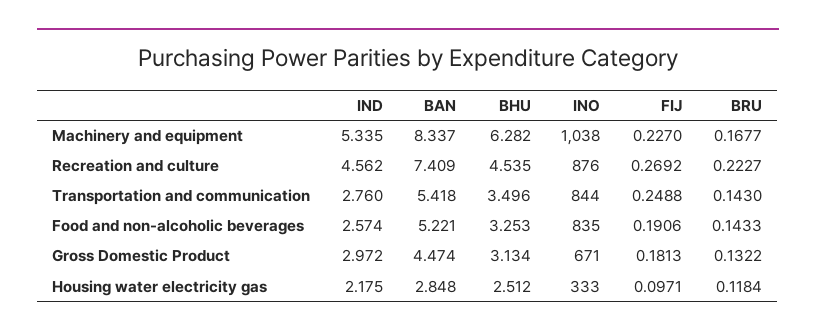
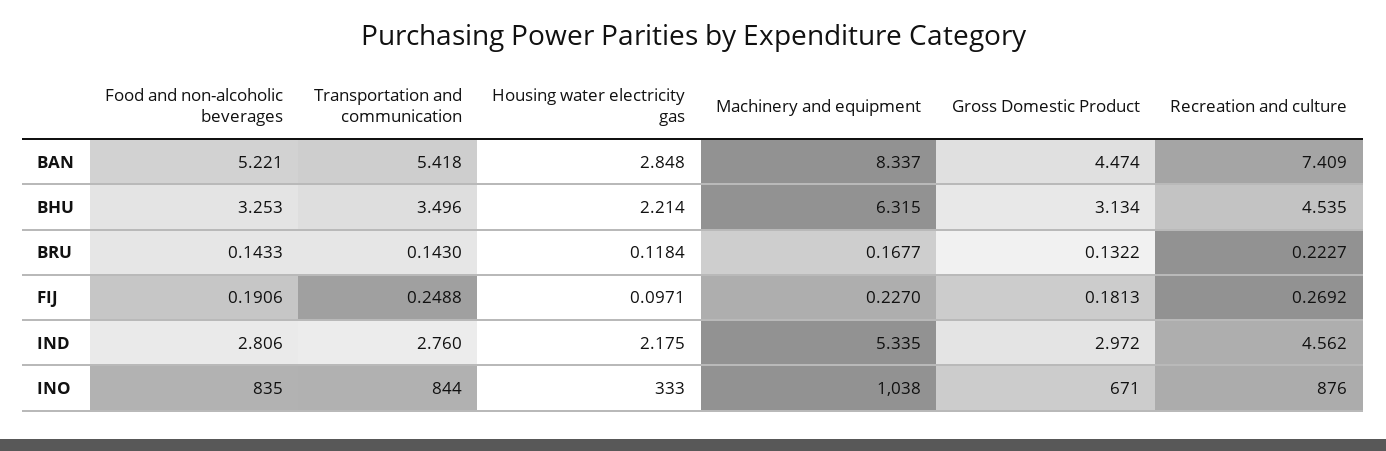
  {
    "IND": {
      "Machinery and equipment": 5.335,
      "Recreation and culture": 4.562,
      "Transportation and communication": 2.76,
-     "Food and non-alcoholic beverages": 2.574,
+     "Food and non-alcoholic beverages": 2.806,
      "Gross Domestic Product": 2.972,
      "Housing water electricity gas": 2.175
    },
    "BAN": {
      "Machinery and equipment": 8.337,
      "Recreation and culture": 7.409,
      "Transportation and communication": 5.418,
      "Food and non-alcoholic beverages": 5.221,
      "Gross Domestic Product": 4.474,
      "Housing water electricity gas": 2.848
    },
    "BHU": {
-     "Machinery and equipment": 6.282,
+     "Machinery and equipment": 6.315,
      "Recreation and culture": 4.535,
      "Transportation and communication": 3.496,
      "Food and non-alcoholic beverages": 3.253,
      "Gross Domestic Product": 3.134,
-     "Housing water electricity gas": 2.512
+     "Housing water electricity gas": 2.214
    },
    "INO": {
      "Machinery and equipment": 1038,
      "Recreation and culture": 876,
      "Transportation and communication": 844,
      "Food and non-alcoholic beverages": 835,
      "Gross Domestic Product": 671,
      "Housing water electricity gas": 333
    },
    "FIJ": {
      "Machinery and equipment": 0.227,
      "Recreation and culture": 0.2692,
      "Transportation and communication": 0.2488,
      "Food and non-alcoholic beverages": 0.1906,
      "Gross Domestic Product": 0.1813,
      "Housing water electricity gas": 0.0971
    },
    "BRU": {
      "Machinery and equipment": 0.1677,
      "Recreation and culture": 0.2227,
      "Transportation and communication": 0.143,
      "Food and non-alcoholic beverages": 0.1433,
      "Gross Domestic Product": 0.1322,
      "Housing water electricity gas": 0.1184
    }
  }

